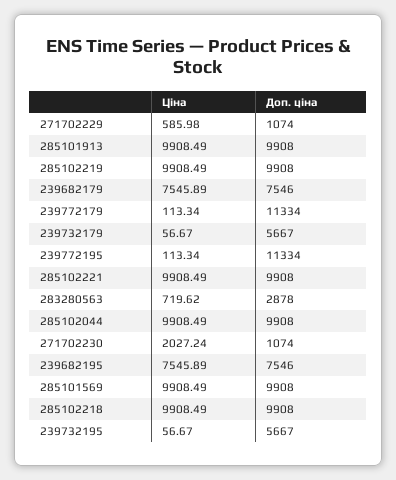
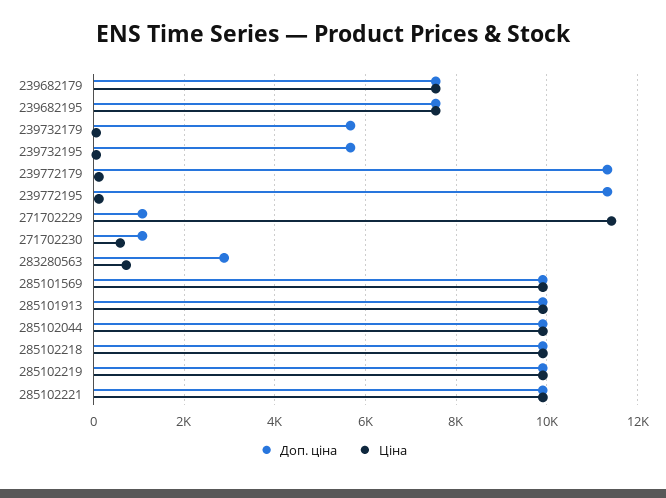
  {
    "Ціна": {
-     "271702229": 585.98,
+     "271702229": 11400,
      "285101913": 9908.49,
      "285102219": 9908.49,
      "239682179": 7545.89,
      "239772179": 113.34,
      "239732179": 56.67,
      "239772195": 113.34,
      "285102221": 9908.49,
      "283280563": 719.62,
      "285102044": 9908.49,
-     "271702230": 2027.24,
+     "271702230": 600,
      "239682195": 7545.89,
      "285101569": 9908.49,
      "285102218": 9908.49,
      "239732195": 56.67
    },
    "Доп. ціна": {
      "271702229": 1074,
      "285101913": 9908,
      "285102219": 9908,
      "239682179": 7546,
      "239772179": 11334,
      "239732179": 5667,
      "239772195": 11334,
      "285102221": 9908,
      "283280563": 2878,
      "285102044": 9908,
      "271702230": 1074,
      "239682195": 7546,
      "285101569": 9908,
      "285102218": 9908,
      "239732195": 5667
    }
  }

